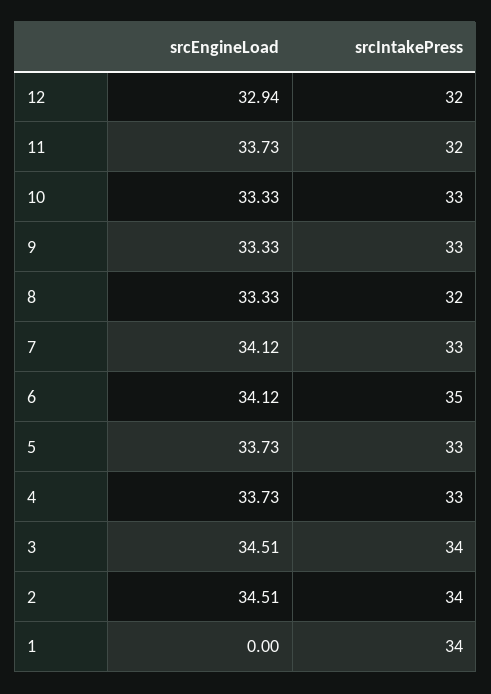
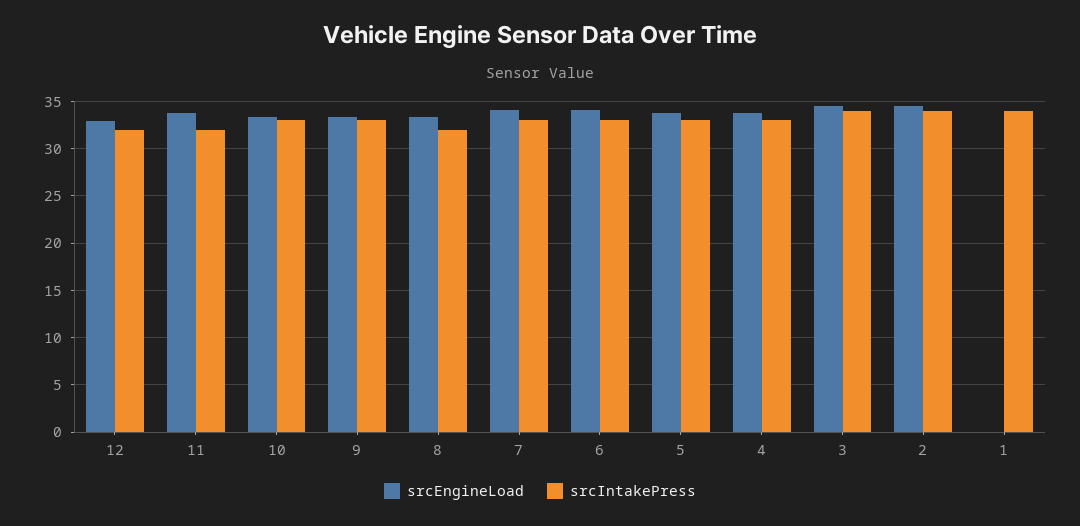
  {
    "srcEngineLoad": {
      "12": 32.94,
      "11": 33.73,
      "10": 33.33,
      "9": 33.33,
      "8": 33.33,
      "7": 34.12,
      "6": 34.12,
      "5": 33.73,
      "4": 33.73,
      "3": 34.51,
      "2": 34.51,
      "1": 0
    },
    "srcIntakePress": {
      "12": 32,
      "11": 32,
      "10": 33,
      "9": 33,
      "8": 32,
      "7": 33,
-     "6": 35,
+     "6": 33,
      "5": 33,
      "4": 33,
      "3": 34,
      "2": 34,
      "1": 34
    }
  }

